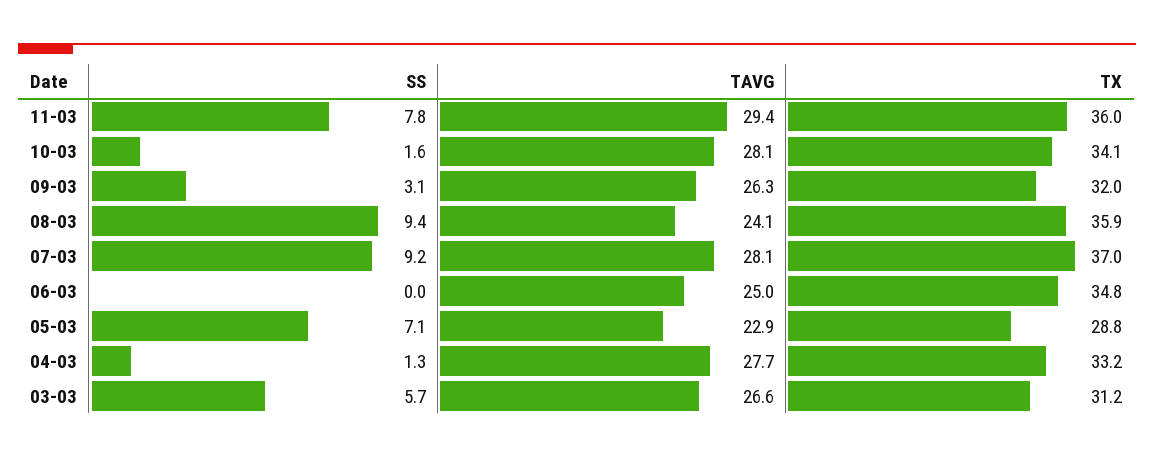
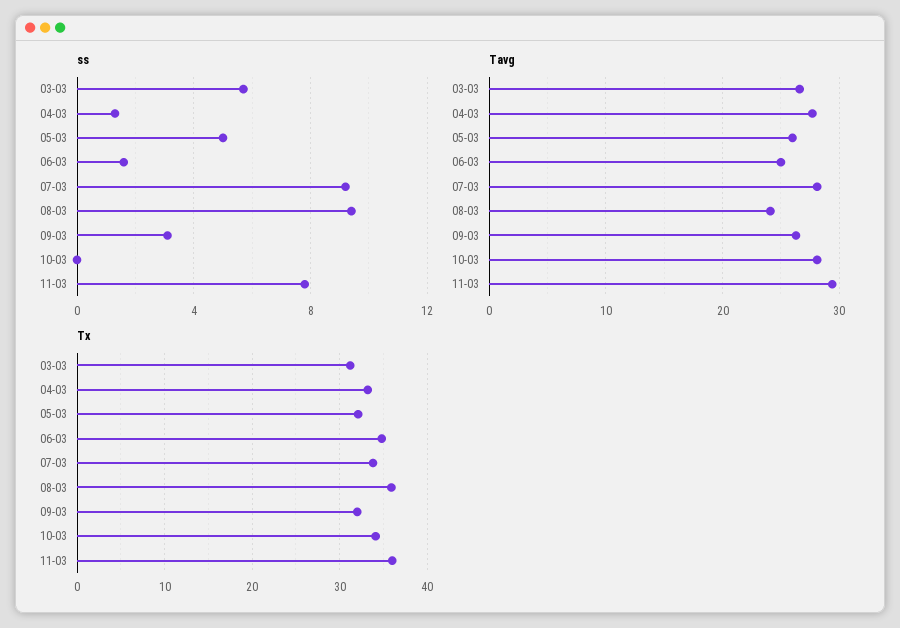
  {
    "SS": {
      "11-03": 7.8,
-     "10-03": 1.6,
+     "10-03": 0,
      "09-03": 3.1,
      "08-03": 9.4,
      "07-03": 9.2,
-     "06-03": 0,
+     "06-03": 1.5,
-     "05-03": 7.1,
+     "05-03": 5,
      "04-03": 1.3,
      "03-03": 5.7
    },
    "TAVG": {
      "11-03": 29.4,
      "10-03": 28.1,
      "09-03": 26.3,
      "08-03": 24.1,
      "07-03": 28.1,
      "06-03": 25,
-     "05-03": 22.9,
+     "05-03": 26,
      "04-03": 27.7,
      "03-03": 26.6
    },
    "TX": {
      "11-03": 36,
      "10-03": 34.1,
      "09-03": 32,
      "08-03": 35.9,
-     "07-03": 37,
+     "07-03": 34,
      "06-03": 34.8,
-     "05-03": 28.8,
+     "05-03": 32,
      "04-03": 33.2,
      "03-03": 31.2
    }
  }

